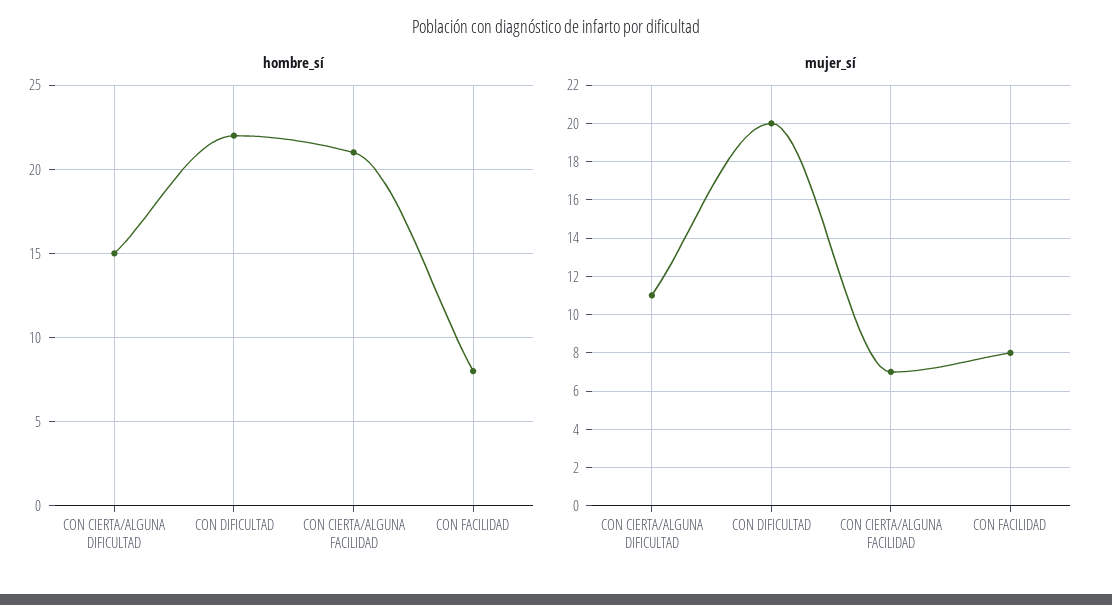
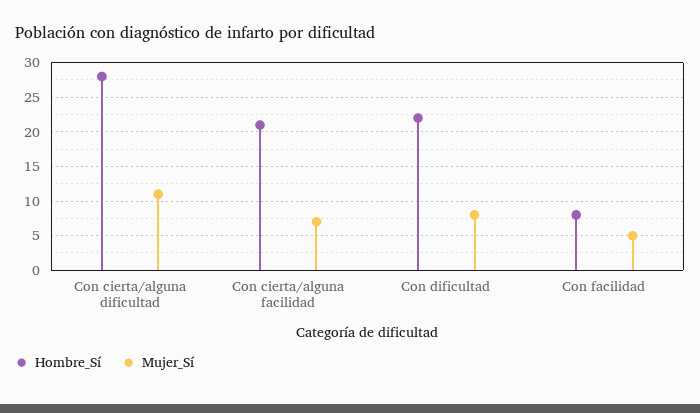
  {
    "hombre_sí": {
-     "CON CIERTA/ALGUNA DIFICULTAD": 15,
+     "CON CIERTA/ALGUNA DIFICULTAD": 28,
      "CON DIFICULTAD": 22,
      "CON CIERTA/ALGUNA FACILIDAD": 21,
      "CON FACILIDAD": 8
    },
    "mujer_sí": {
      "CON CIERTA/ALGUNA DIFICULTAD": 11,
-     "CON DIFICULTAD": 20,
+     "CON DIFICULTAD": 8,
      "CON CIERTA/ALGUNA FACILIDAD": 7,
-     "CON FACILIDAD": 8
+     "CON FACILIDAD": 5
    }
  }

